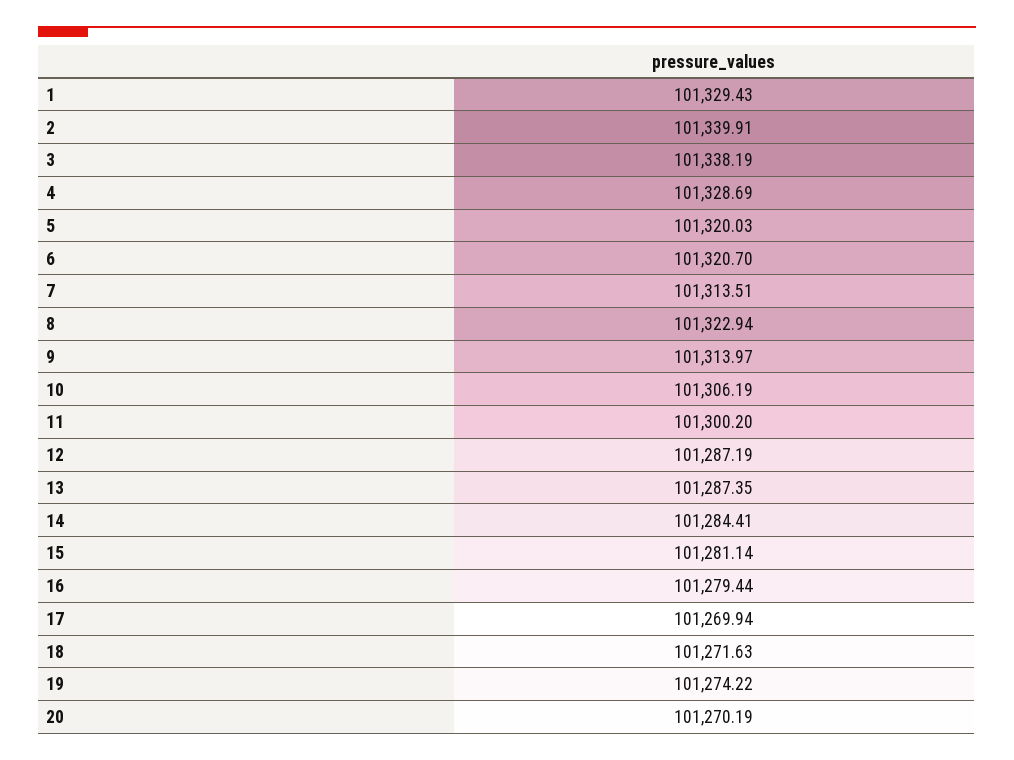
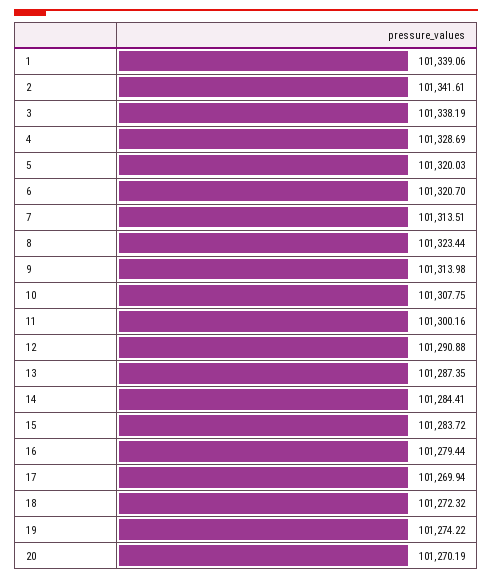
  {
-   "1": 101329.43,
+   "1": 101339.06,
-   "2": 101339.91,
+   "2": 101341.61,
    "3": 101338.19,
    "4": 101328.69,
    "5": 101320.03,
    "6": 101320.7,
    "7": 101313.51,
-   "8": 101322.94,
+   "8": 101323.44,
-   "9": 101313.97,
+   "9": 101313.98,
-   "10": 101306.19,
+   "10": 101307.75,
-   "11": 101300.2,
+   "11": 101300.16,
-   "12": 101287.19,
+   "12": 101290.88,
    "13": 101287.35,
    "14": 101284.41,
-   "15": 101281.14,
+   "15": 101283.72,
    "16": 101279.44,
    "17": 101269.94,
-   "18": 101271.63,
+   "18": 101272.32,
    "19": 101274.22,
    "20": 101270.19
  }

